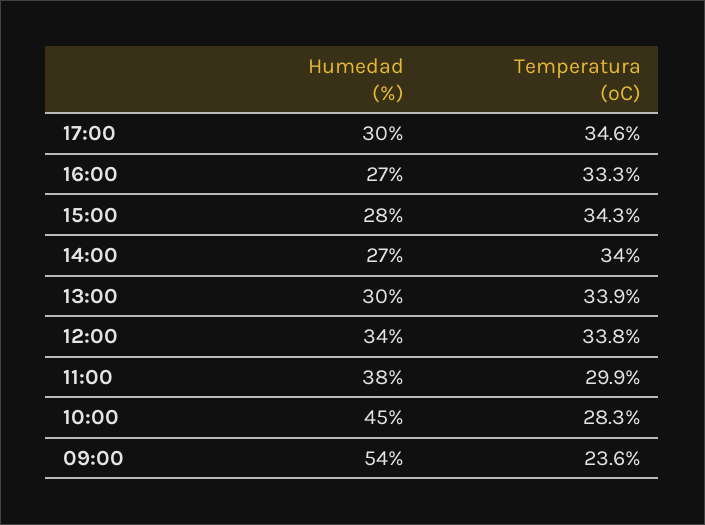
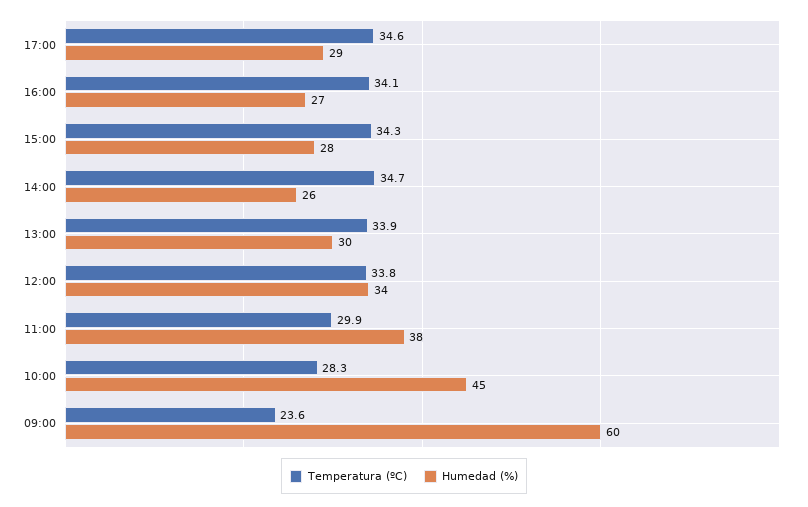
  {
    "Humedad (%)": {
-     "17:00": 30,
+     "17:00": 29,
      "16:00": 27,
      "15:00": 28,
-     "14:00": 27,
+     "14:00": 26,
      "13:00": 30,
      "12:00": 34,
      "11:00": 38,
      "10:00": 45,
-     "09:00": 54
+     "09:00": 60
    },
    "Temperatura (ºC)": {
      "17:00": 34.6,
-     "16:00": 33.3,
+     "16:00": 34.1,
      "15:00": 34.3,
-     "14:00": 34,
+     "14:00": 34.7,
      "13:00": 33.9,
      "12:00": 33.8,
      "11:00": 29.9,
      "10:00": 28.3,
      "09:00": 23.6
    }
  }

